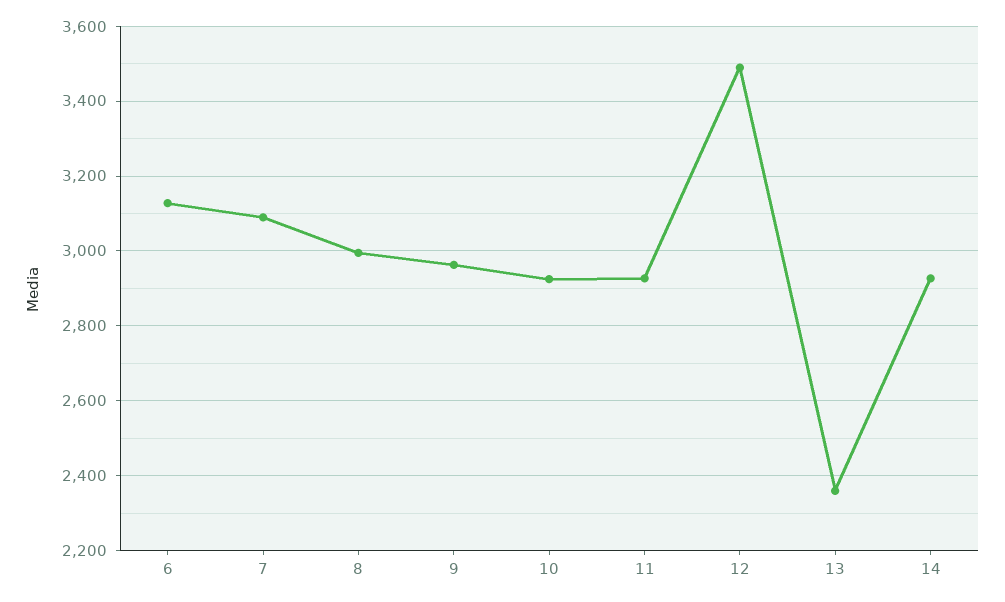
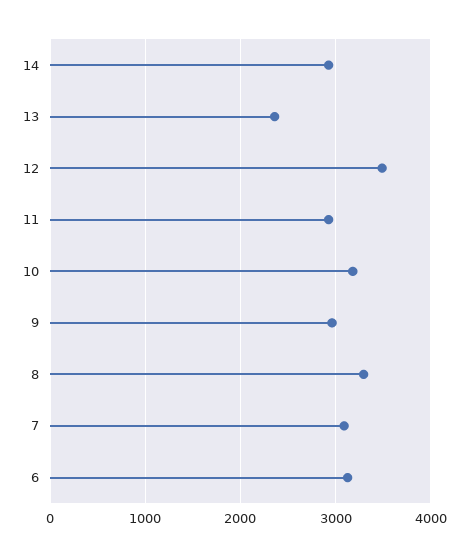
  {
    "6": 3120,
    "7": 3100,
-   "8": 3000,
+   "8": 3300,
    "9": 2960,
-   "10": 2920,
+   "10": 3200,
    "11": 2920,
    "12": 3500,
    "13": 2360,
    "14": 2920
  }

